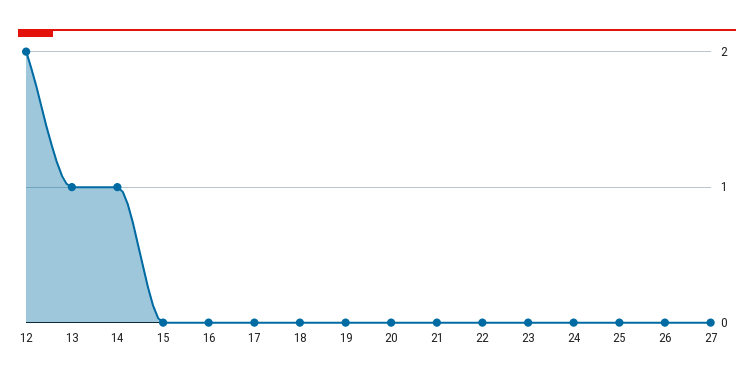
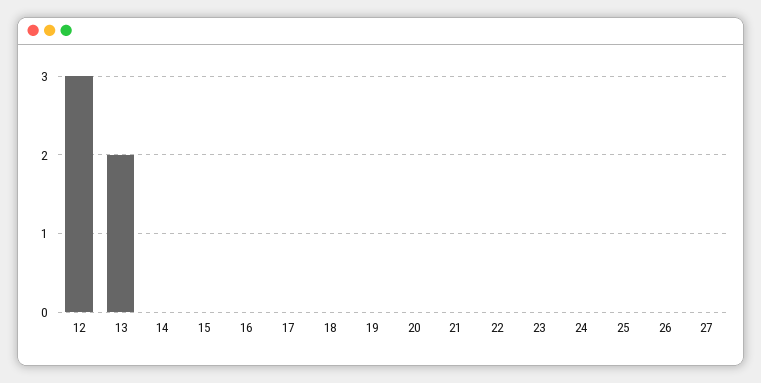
  {
-   "12": 2,
+   "12": 3,
-   "13": 1,
+   "13": 2,
-   "14": 1,
+   "14": 0,
    "15": 0,
    "16": 0,
    "17": 0,
    "18": 0,
    "19": 0,
    "20": 0,
    "21": 0,
    "22": 0,
    "23": 0,
    "24": 0,
    "25": 0,
    "26": 0,
    "27": 0
  }

